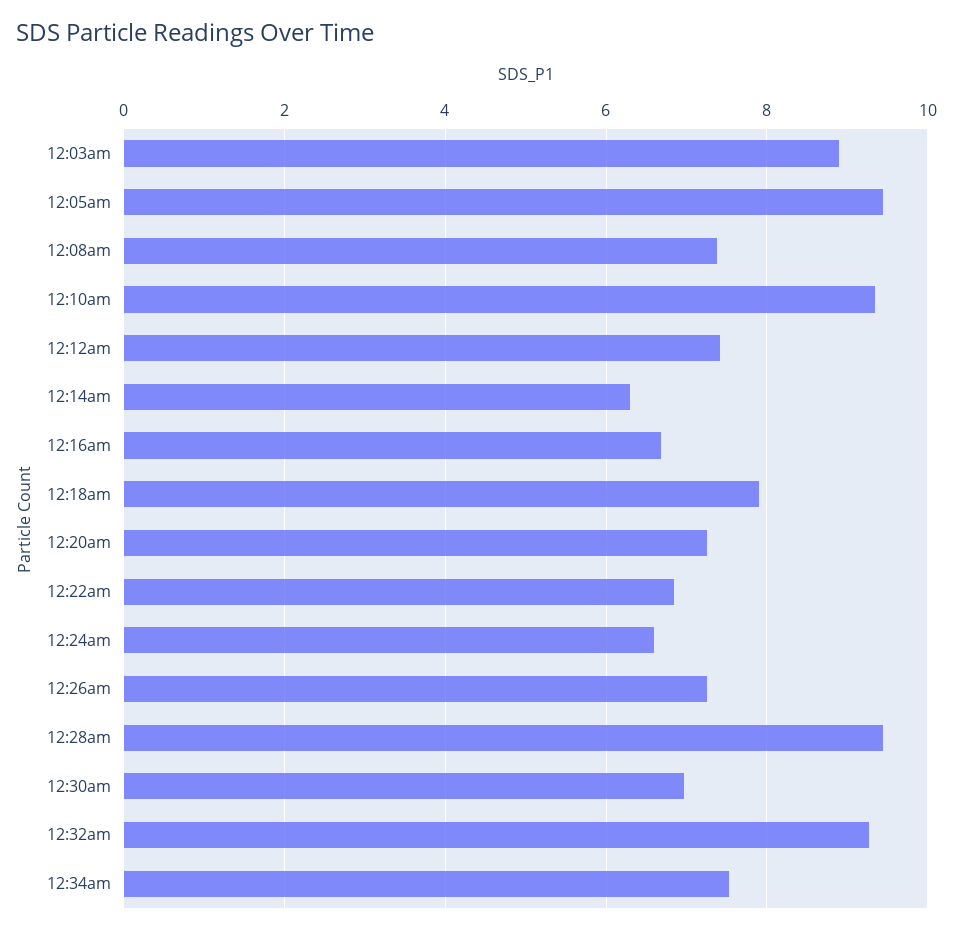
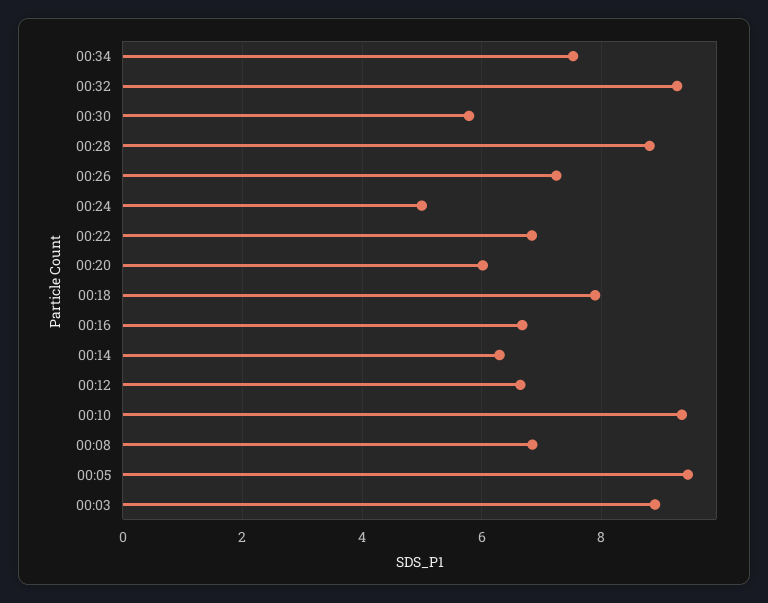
  {
    "12:03am": 9,
    "12:05am": 9.4,
-   "12:08am": 7.4,
+   "12:08am": 6.8,
    "12:10am": 9.4,
-   "12:12am": 7.4,
+   "12:12am": 6.6,
    "12:14am": 6.4,
    "12:16am": 6.6,
    "12:18am": 8,
-   "12:20am": 7.2,
+   "12:20am": 6,
    "12:22am": 6.8,
-   "12:24am": 6.6,
+   "12:24am": 5,
    "12:26am": 7.2,
-   "12:28am": 9.4,
+   "12:28am": 8.8,
-   "12:30am": 7,
+   "12:30am": 5.8,
    "12:32am": 9.2,
    "12:34am": 7.6
  }

